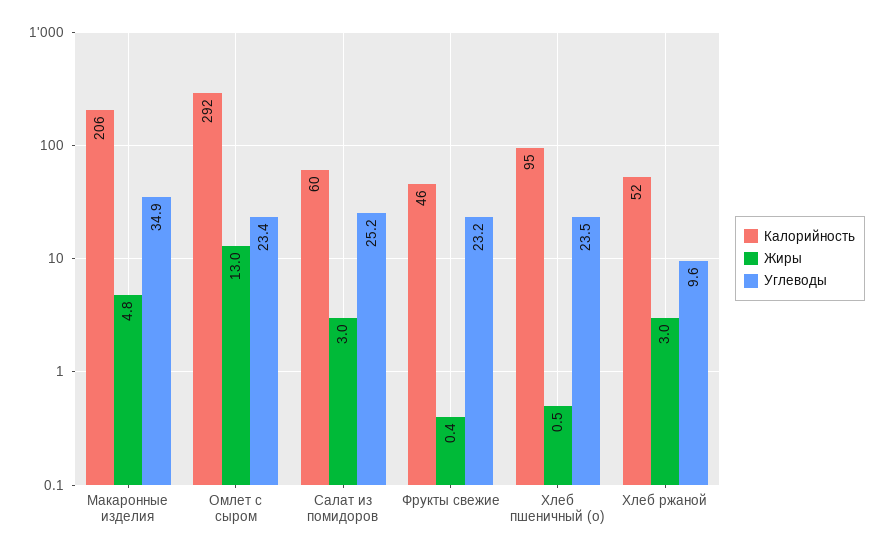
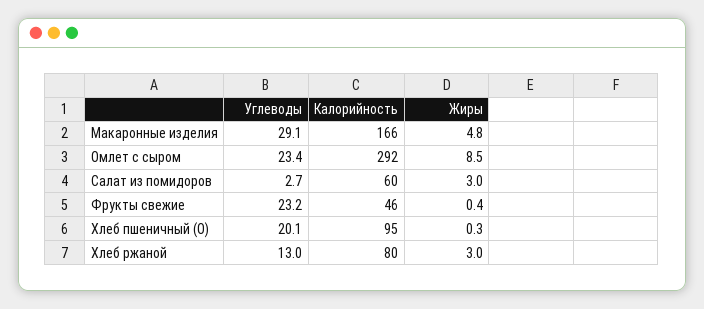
  {
    "Калорийность": {
-     "Макаронные изделия": 206,
+     "Макаронные изделия": 166,
      "Омлет с сыром": 292,
      "Салат из помидоров": 60,
      "Фрукты свежие": 46,
      "Хлеб пшеничный (о)": 95,
-     "Хлеб ржаной": 52
+     "Хлеб ржаной": 80
    },
    "Жиры": {
      "Макаронные изделия": 4.8,
-     "Омлет с сыром": 13,
+     "Омлет с сыром": 8.5,
      "Салат из помидоров": 3,
      "Фрукты свежие": 0.4,
-     "Хлеб пшеничный (о)": 0.5,
+     "Хлеб пшеничный (о)": 0.3,
      "Хлеб ржаной": 3
    },
    "Углеводы": {
-     "Макаронные изделия": 34.9,
+     "Макаронные изделия": 29.1,
      "Омлет с сыром": 23.4,
-     "Салат из помидоров": 25.2,
+     "Салат из помидоров": 2.7,
      "Фрукты свежие": 23.2,
-     "Хлеб пшеничный (о)": 23.5,
+     "Хлеб пшеничный (о)": 20.1,
-     "Хлеб ржаной": 9.6
+     "Хлеб ржаной": 13
    }
  }

